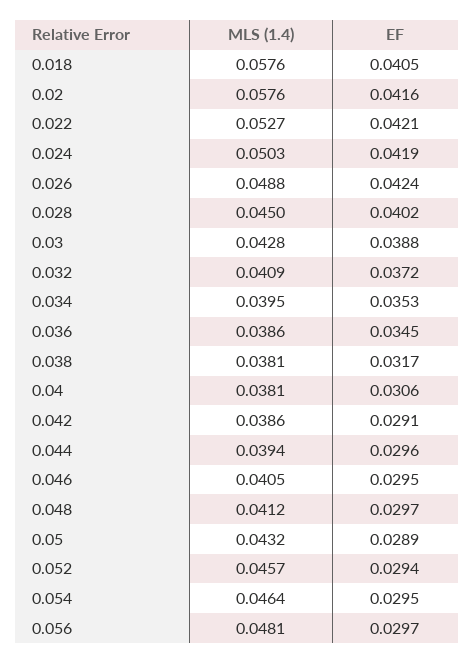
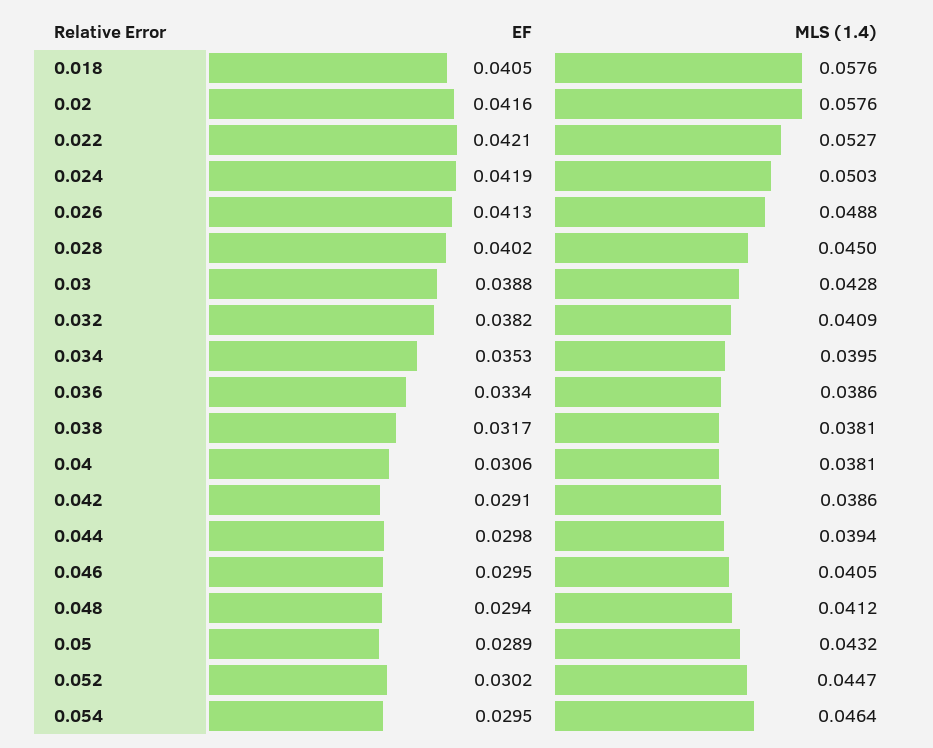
  {
    "MLS (1.4)": {
      "0.018": 0.0576,
      "0.02": 0.0576,
      "0.022": 0.0527,
      "0.024": 0.0503,
      "0.026": 0.0488,
      "0.028": 0.045,
      "0.03": 0.0428,
      "0.032": 0.0409,
      "0.034": 0.0395,
      "0.036": 0.0386,
      "0.038": 0.0381,
      "0.04": 0.0381,
      "0.042": 0.0386,
      "0.044": 0.0394,
      "0.046": 0.0405,
      "0.048": 0.0412,
      "0.05": 0.0432,
-     "0.052": 0.0457,
+     "0.052": 0.0447,
-     "0.054": 0.0464,
+     "0.054": 0.0464
-     "0.056": 0.0481
    },
    "EF": {
      "0.018": 0.0405,
      "0.02": 0.0416,
      "0.022": 0.0421,
      "0.024": 0.0419,
-     "0.026": 0.0424,
+     "0.026": 0.0413,
      "0.028": 0.0402,
      "0.03": 0.0388,
-     "0.032": 0.0372,
+     "0.032": 0.0382,
      "0.034": 0.0353,
-     "0.036": 0.0345,
+     "0.036": 0.0334,
      "0.038": 0.0317,
      "0.04": 0.0306,
      "0.042": 0.0291,
-     "0.044": 0.0296,
+     "0.044": 0.0298,
      "0.046": 0.0295,
-     "0.048": 0.0297,
+     "0.048": 0.0294,
      "0.05": 0.0289,
-     "0.052": 0.0294,
+     "0.052": 0.0302,
-     "0.054": 0.0295,
+     "0.054": 0.0295
-     "0.056": 0.0297
    }
  }

